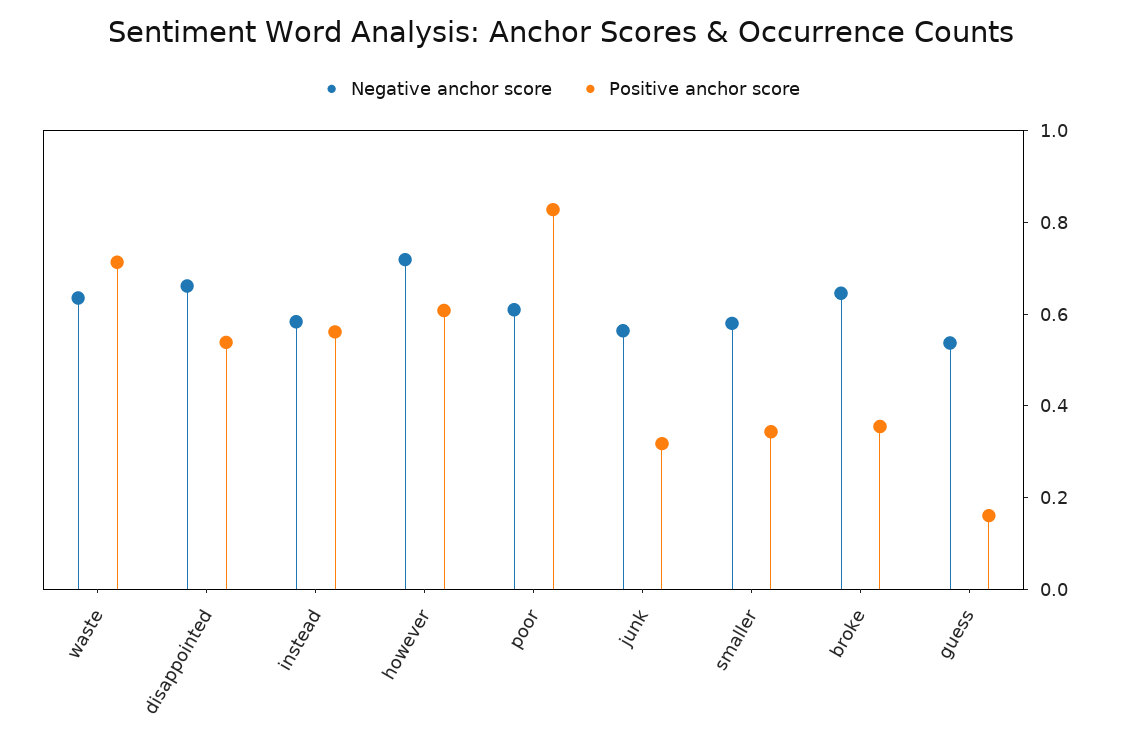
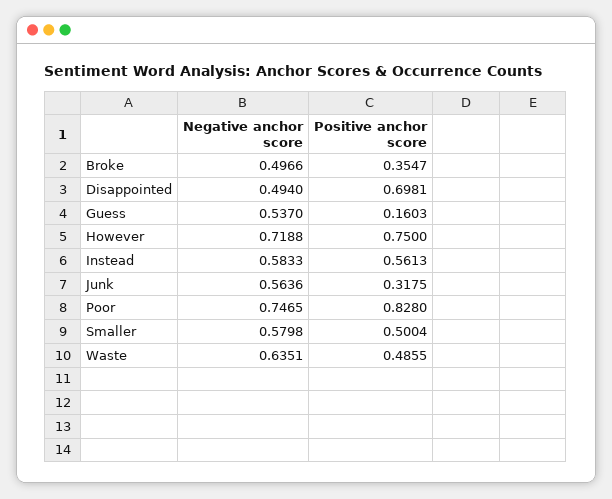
  {
    "Negative anchor score": {
      "waste": 0.6351,
-     "disappointed": 0.65,
+     "disappointed": 0.494,
      "instead": 0.5833,
      "however": 0.7188,
-     "poor": 0.6,
+     "poor": 0.7465,
      "junk": 0.5636,
      "smaller": 0.5798,
-     "broke": 0.65,
+     "broke": 0.4966,
      "guess": 0.537
    },
    "Positive anchor score": {
-     "waste": 0.7,
+     "waste": 0.4855,
-     "disappointed": 0.55,
+     "disappointed": 0.6981,
      "instead": 0.5613,
-     "however": 0.6,
+     "however": 0.75,
      "poor": 0.828,
      "junk": 0.3175,
-     "smaller": 0.35,
+     "smaller": 0.5004,
      "broke": 0.3547,
      "guess": 0.1603
    }
  }

